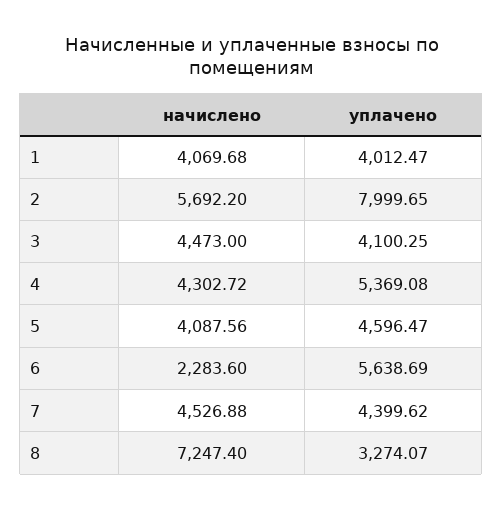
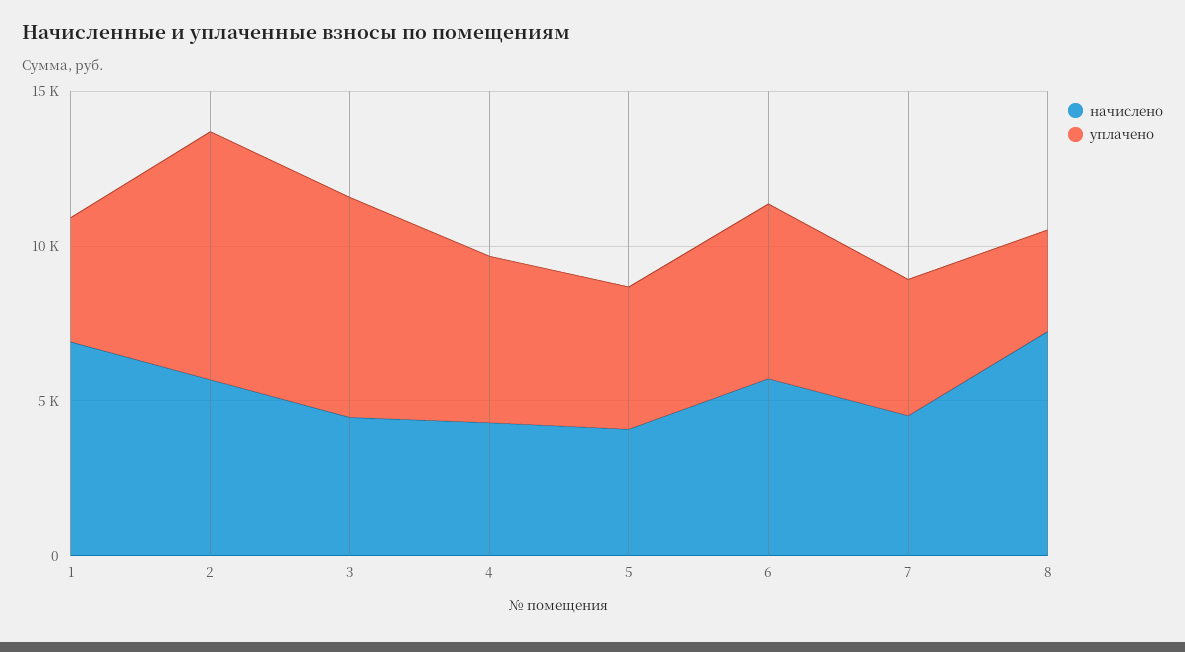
  {
    "начислено": {
-     "1": 4069.68,
+     "1": 7000,
      "2": 5692.2,
      "3": 4473,
      "4": 4302.72,
      "5": 4087.56,
-     "6": 2283.6,
+     "6": 6000,
      "7": 4526.88,
      "8": 7247.4
    },
    "уплачено": {
      "1": 4012.47,
      "2": 7999.65,
-     "3": 4100.25,
+     "3": 7000,
      "4": 5369.08,
      "5": 4596.47,
      "6": 5638.69,
      "7": 4399.62,
      "8": 3274.07
    }
  }

